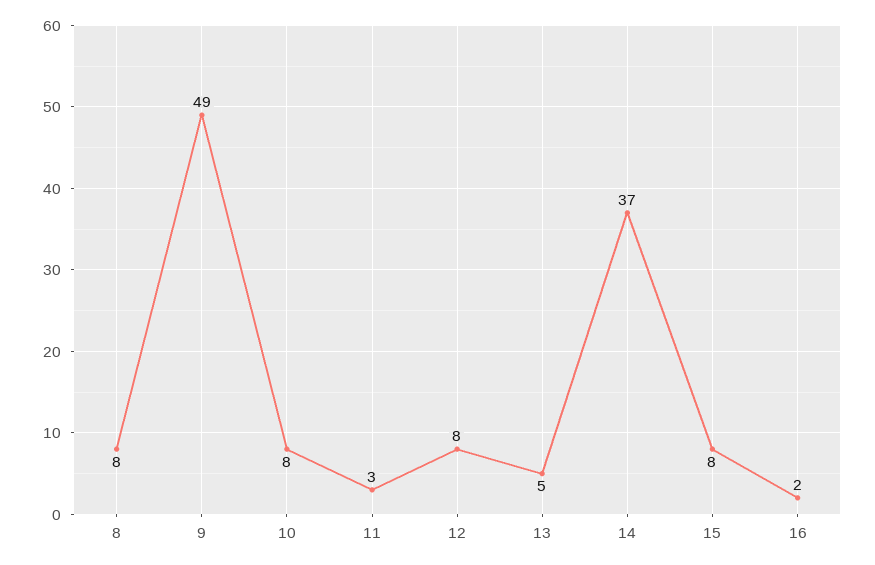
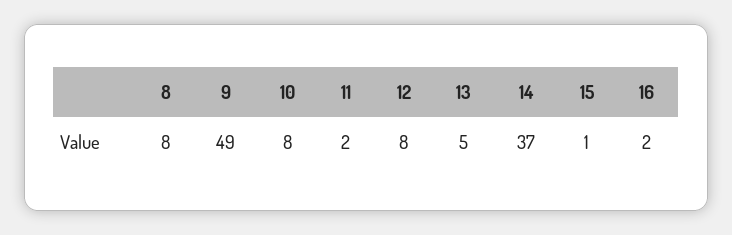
  {
    "8": 8,
    "9": 49,
    "10": 8,
-   "11": 3,
+   "11": 2,
    "12": 8,
    "13": 5,
    "14": 37,
-   "15": 8,
+   "15": 1,
    "16": 2
  }

